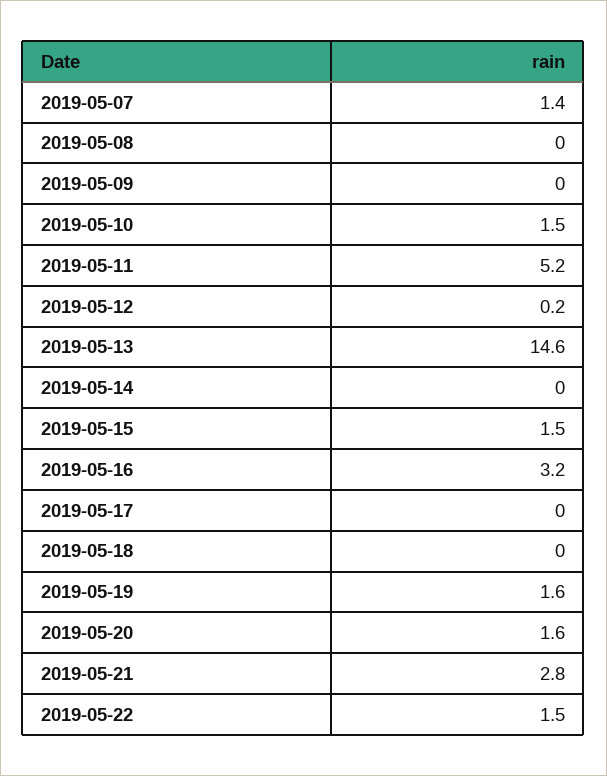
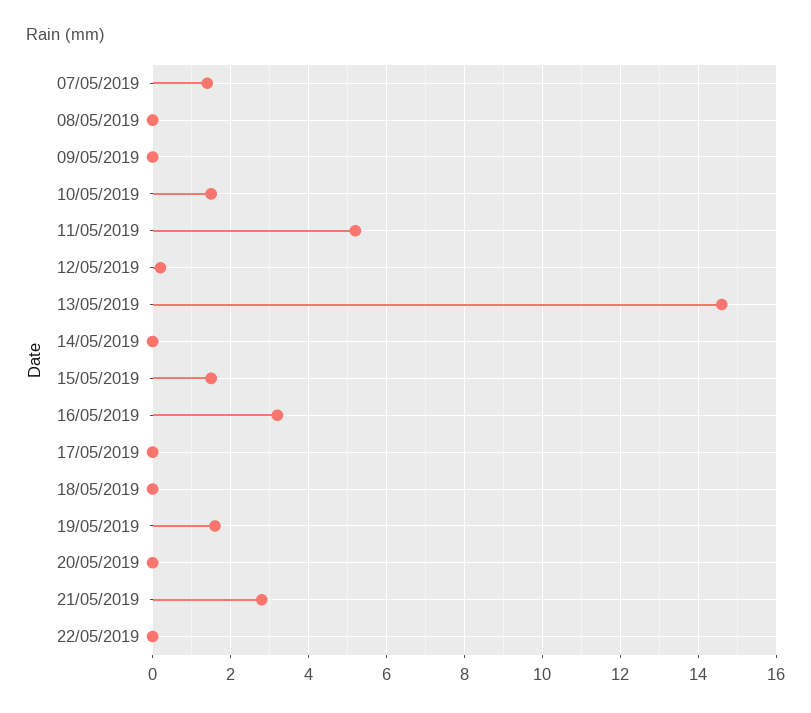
  {
    "2019-05-07": 1.4,
    "2019-05-08": 0,
    "2019-05-09": 0,
    "2019-05-10": 1.5,
    "2019-05-11": 5.2,
    "2019-05-12": 0.2,
    "2019-05-13": 14.6,
    "2019-05-14": 0,
    "2019-05-15": 1.5,
    "2019-05-16": 3.2,
    "2019-05-17": 0,
    "2019-05-18": 0,
    "2019-05-19": 1.6,
-   "2019-05-20": 1.6,
+   "2019-05-20": 0,
    "2019-05-21": 2.8,
-   "2019-05-22": 1.5
+   "2019-05-22": 0
  }

